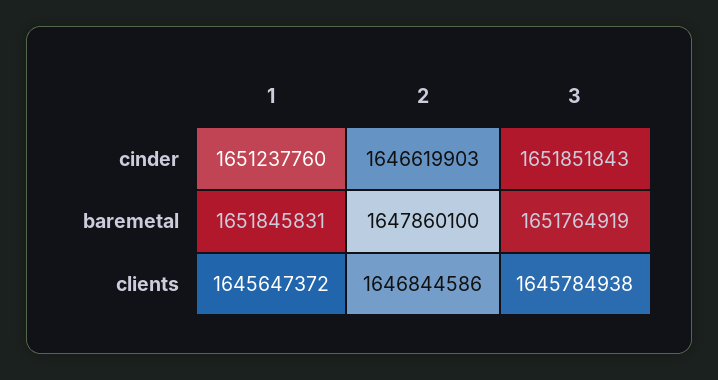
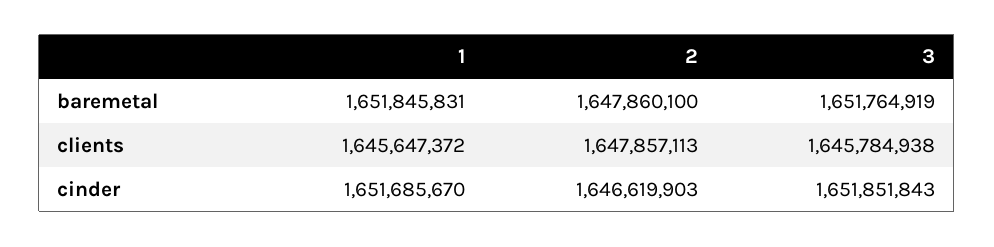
  {
    "1": {
-     "cinder": 1651237760,
+     "cinder": 1651685670,
      "baremetal": 1651845831,
      "clients": 1645647372
    },
    "2": {
      "cinder": 1646619903,
      "baremetal": 1647860100,
-     "clients": 1646844586
+     "clients": 1647857113
    },
    "3": {
      "cinder": 1651851843,
      "baremetal": 1651764919,
      "clients": 1645784938
    }
  }

